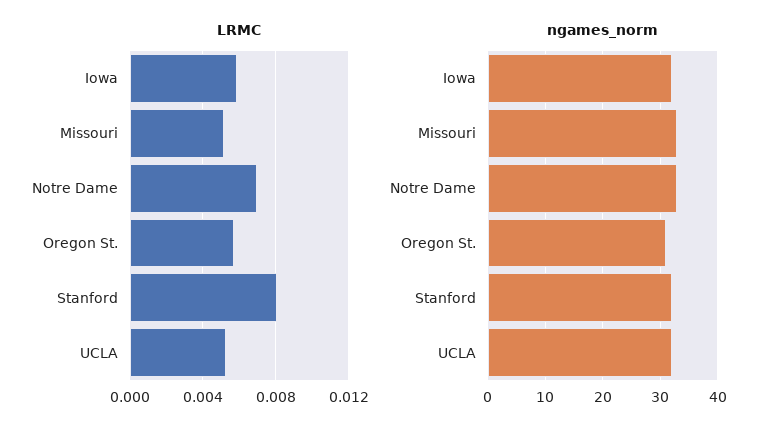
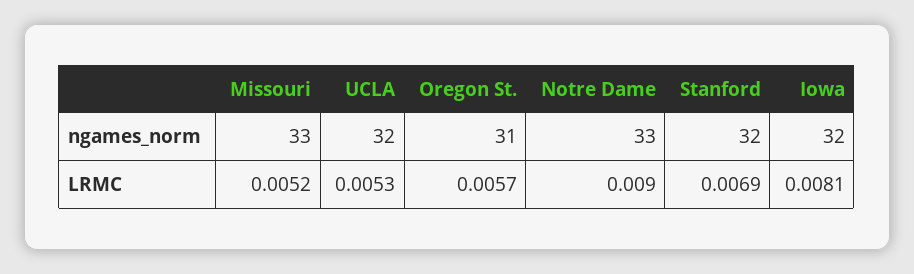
  {
    "LRMC": {
-     "Iowa": 0.006,
+     "Iowa": 0.0081,
      "Missouri": 0.0052,
-     "Notre Dame": 0.007,
+     "Notre Dame": 0.009,
      "Oregon St.": 0.0057,
-     "Stanford": 0.008,
+     "Stanford": 0.0069,
      "UCLA": 0.0053
    },
    "ngames_norm": {
      "Iowa": 32,
      "Missouri": 33,
      "Notre Dame": 33,
      "Oregon St.": 31,
      "Stanford": 32,
      "UCLA": 32
    }
  }

